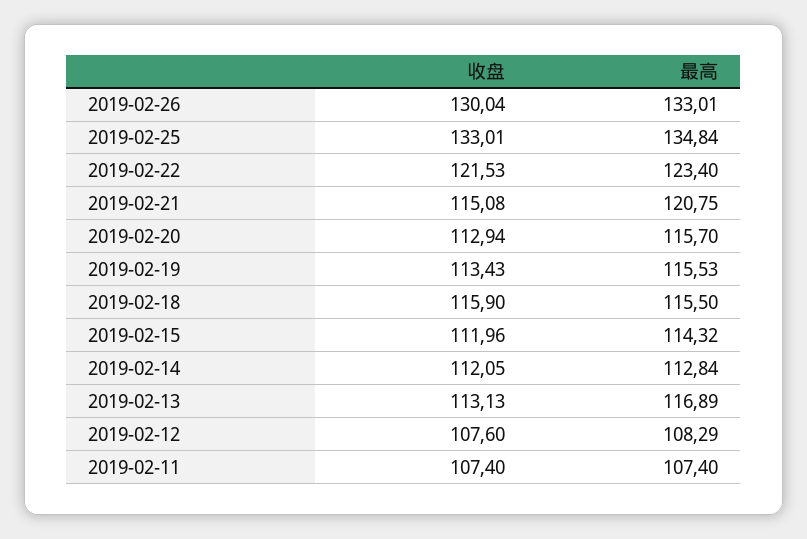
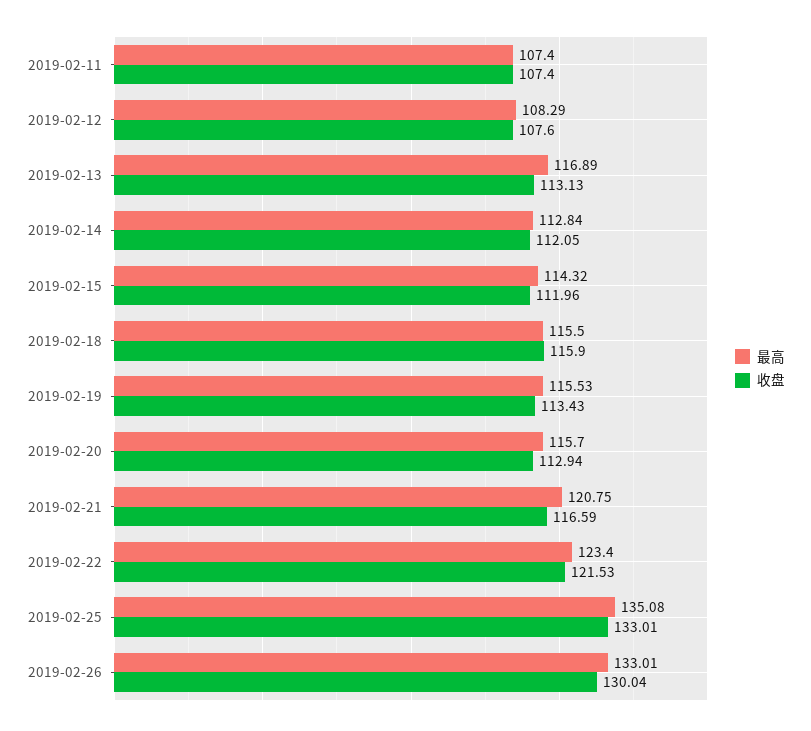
  {
    "收盘": {
      "2019-02-26": 130.04,
      "2019-02-25": 133.01,
      "2019-02-22": 121.53,
-     "2019-02-21": 115.08,
+     "2019-02-21": 116.59,
      "2019-02-20": 112.94,
      "2019-02-19": 113.43,
      "2019-02-18": 115.9,
      "2019-02-15": 111.96,
      "2019-02-14": 112.05,
      "2019-02-13": 113.13,
      "2019-02-12": 107.6,
      "2019-02-11": 107.4
    },
    "最高": {
      "2019-02-26": 133.01,
-     "2019-02-25": 134.84,
+     "2019-02-25": 135.08,
      "2019-02-22": 123.4,
      "2019-02-21": 120.75,
      "2019-02-20": 115.7,
      "2019-02-19": 115.53,
      "2019-02-18": 115.5,
      "2019-02-15": 114.32,
      "2019-02-14": 112.84,
      "2019-02-13": 116.89,
      "2019-02-12": 108.29,
      "2019-02-11": 107.4
    }
  }

